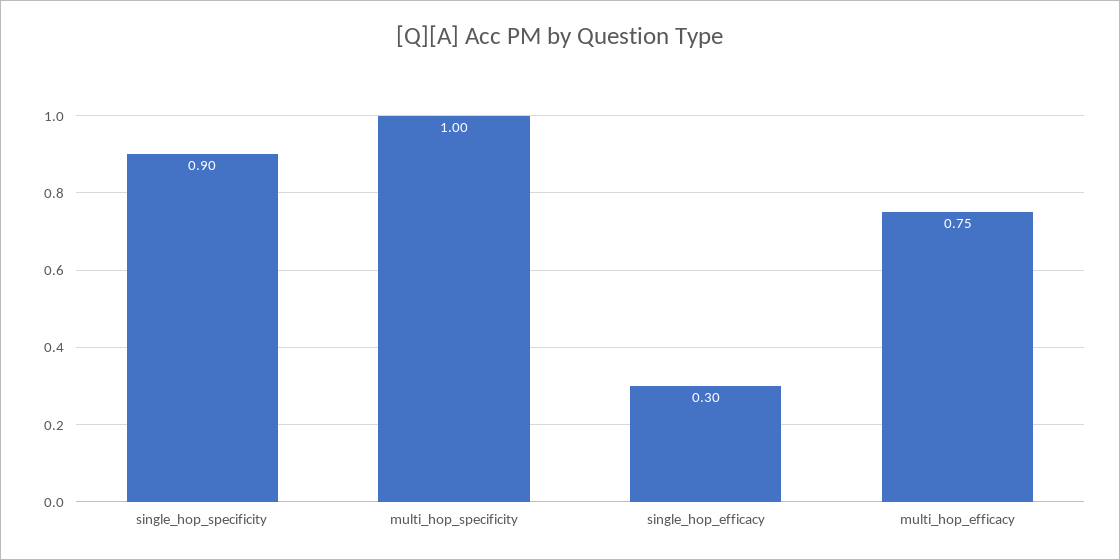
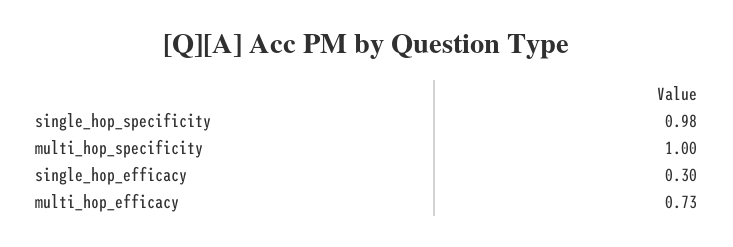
  {
-   "single_hop_specificity": 0.9,
+   "single_hop_specificity": 0.98,
    "multi_hop_specificity": 1,
    "single_hop_efficacy": 0.3,
-   "multi_hop_efficacy": 0.75
+   "multi_hop_efficacy": 0.73
  }

